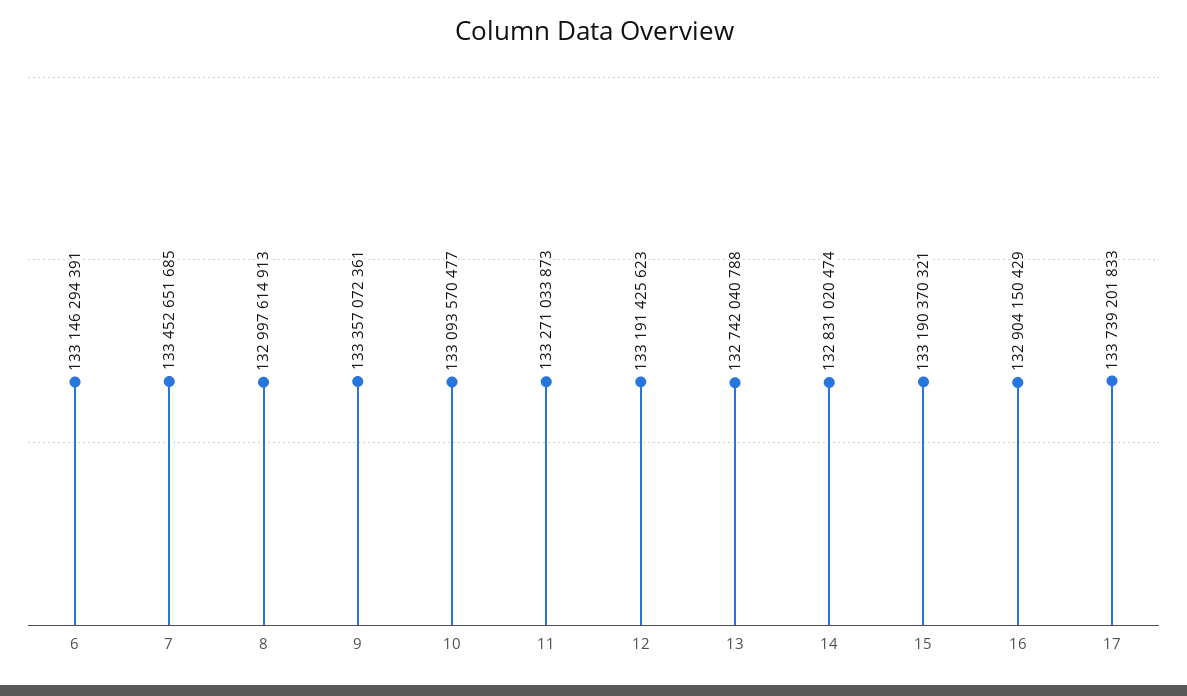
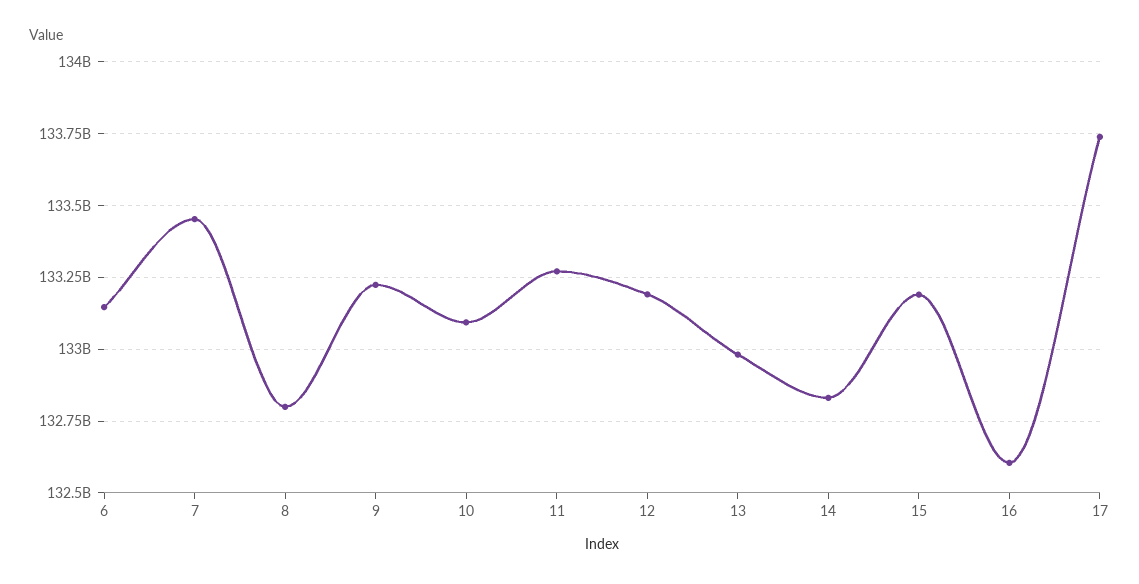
  {
    "6": 133146294391,
    "7": 133452651685,
-   "8": 132997614913,
+   "8": 132800000000,
-   "9": 133357072361,
+   "9": 133225000000,
    "10": 133093570477,
    "11": 133271033873,
    "12": 133191425623,
-   "13": 132742040788,
+   "13": 132975000000,
    "14": 132831020474,
    "15": 133190370321,
-   "16": 132904150429,
+   "16": 132600000000,
    "17": 133739201833
  }

